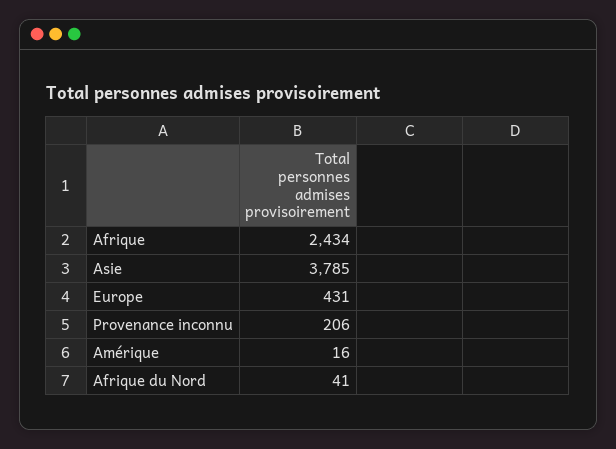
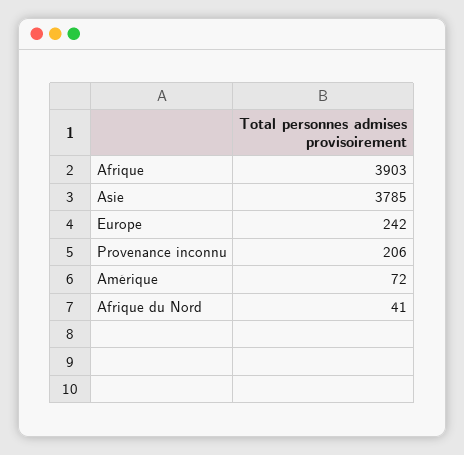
  {
-   "Afrique": 2434,
+   "Afrique": 3903,
    "Asie": 3785,
-   "Europe": 431,
+   "Europe": 242,
    "Provenance inconnu": 206,
-   "Amérique": 16,
+   "Amérique": 72,
    "Afrique du Nord": 41
  }

